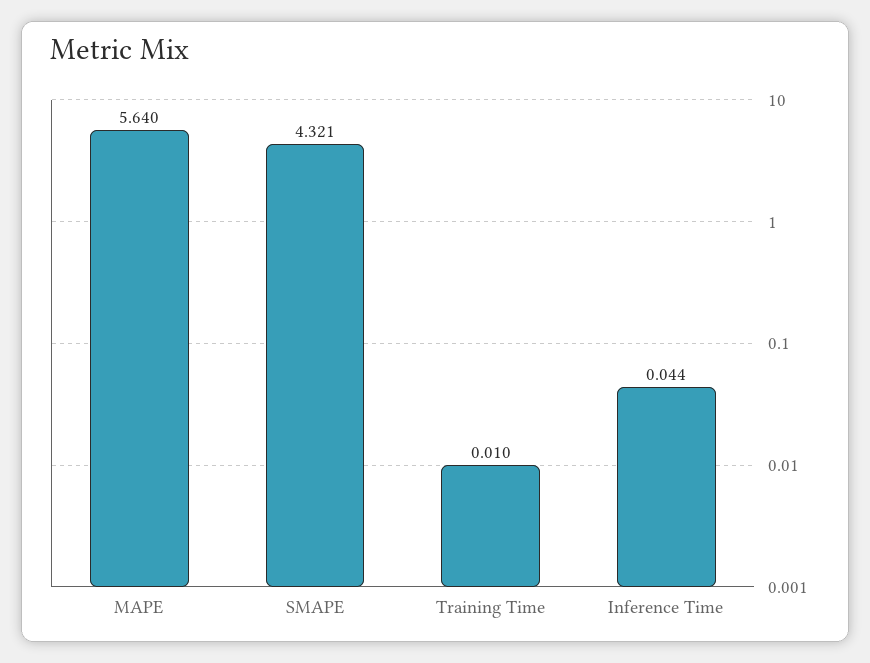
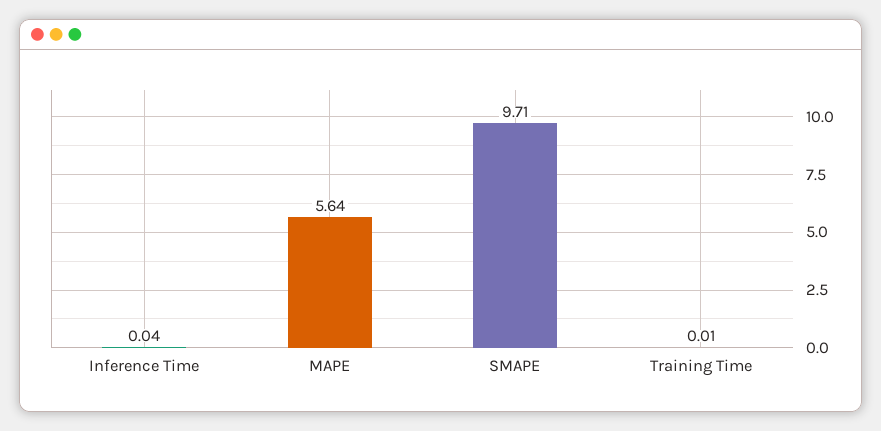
  {
    "MAPE": 5.64,
-   "SMAPE": 4.321,
+   "SMAPE": 9.71,
    "Training Time": 0.01,
    "Inference Time": 0.044
  }

